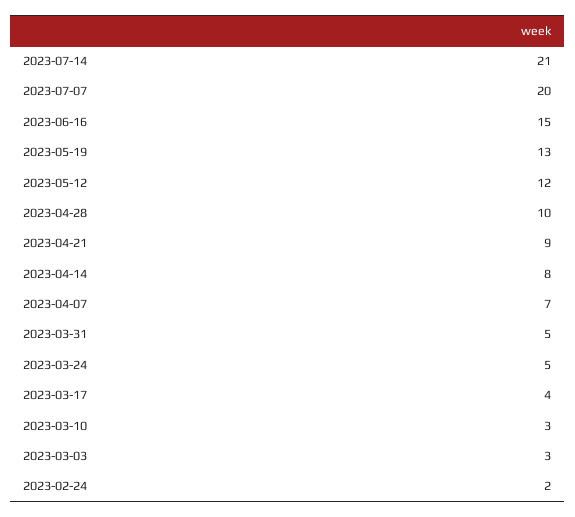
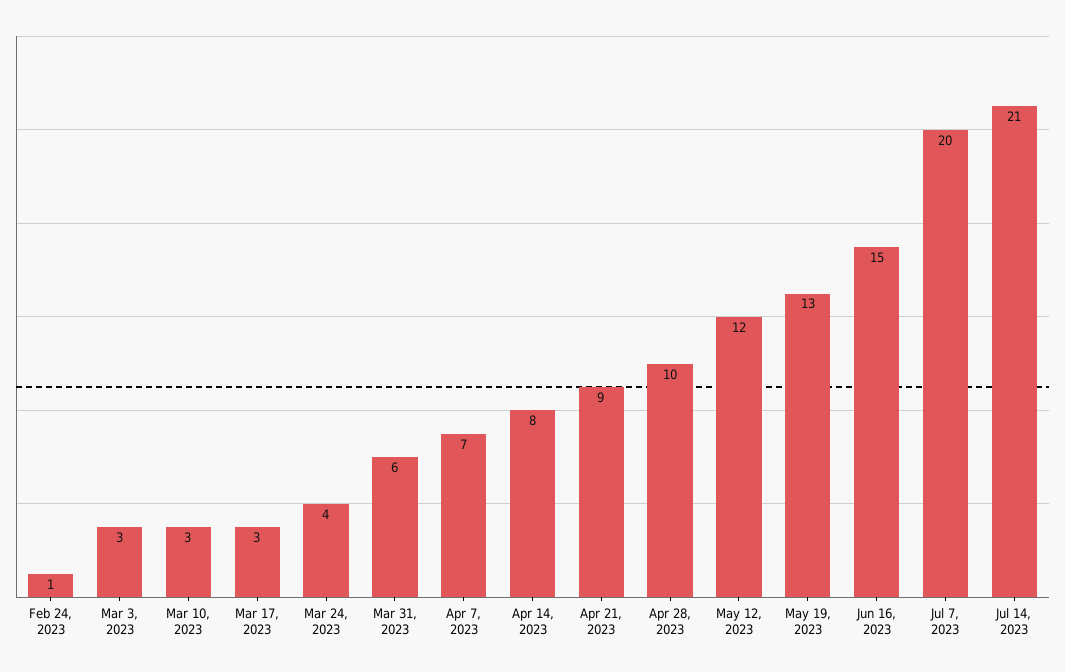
  {
    "2023-07-14": 21,
    "2023-07-07": 20,
    "2023-06-16": 15,
    "2023-05-19": 13,
    "2023-05-12": 12,
    "2023-04-28": 10,
    "2023-04-21": 9,
    "2023-04-14": 8,
    "2023-04-07": 7,
-   "2023-03-31": 5,
+   "2023-03-31": 6,
-   "2023-03-24": 5,
+   "2023-03-24": 4,
-   "2023-03-17": 4,
+   "2023-03-17": 3,
    "2023-03-10": 3,
    "2023-03-03": 3,
-   "2023-02-24": 2
+   "2023-02-24": 1
  }

